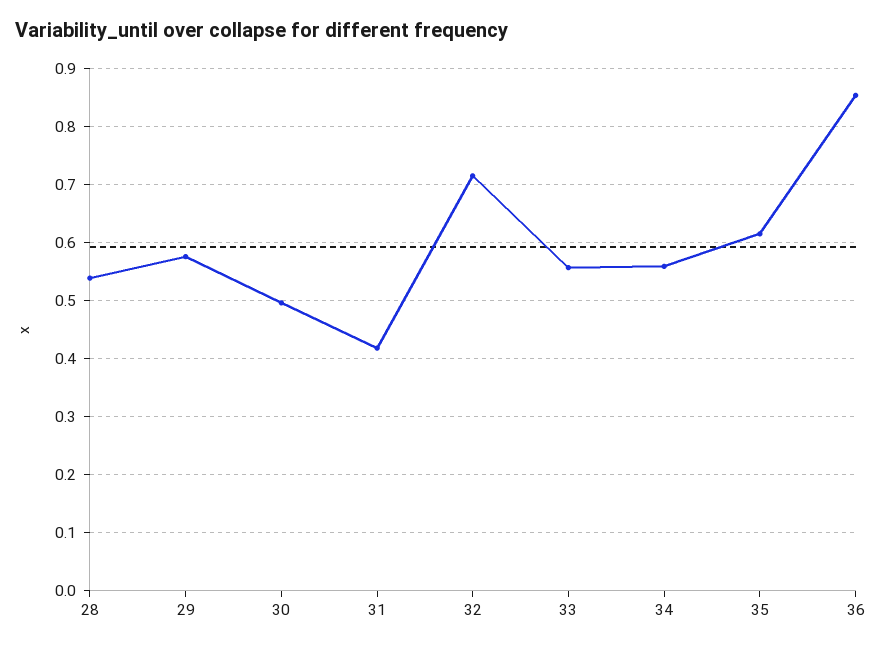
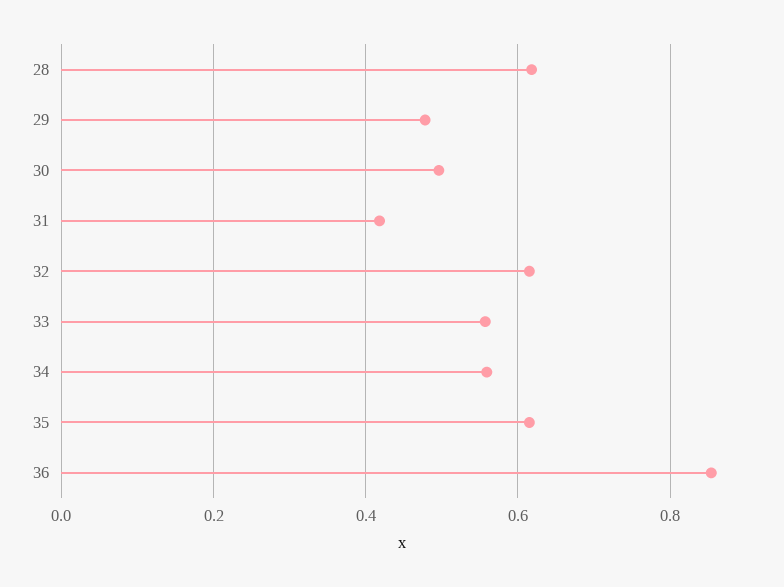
  {
-   "28": 0.54,
+   "28": 0.62,
-   "29": 0.58,
+   "29": 0.48,
    "30": 0.5,
    "31": 0.42,
-   "32": 0.72,
+   "32": 0.62,
    "33": 0.56,
    "34": 0.56,
    "35": 0.62,
    "36": 0.86
  }

